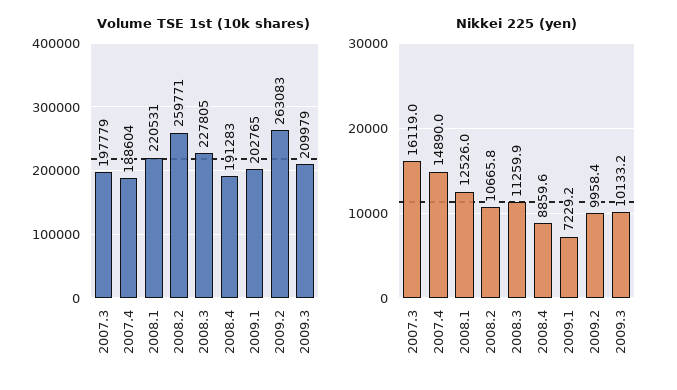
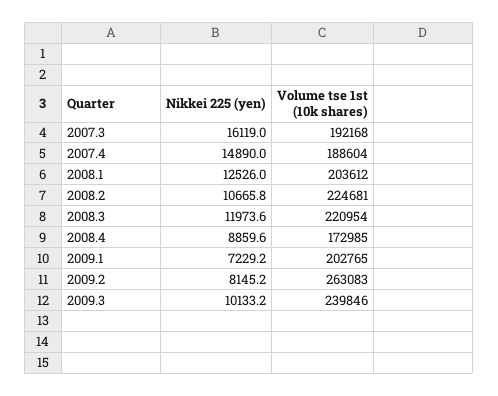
  {
    "Volume TSE 1st (10k shares)": {
-     "2007.3": 197779,
+     "2007.3": 192168,
      "2007.4": 188604,
-     "2008.1": 220531,
+     "2008.1": 203612,
-     "2008.2": 259771,
+     "2008.2": 224681,
-     "2008.3": 227805,
+     "2008.3": 220954,
-     "2008.4": 191283,
+     "2008.4": 172985,
      "2009.1": 202765,
      "2009.2": 263083,
-     "2009.3": 209979
+     "2009.3": 239846
    },
    "Nikkei 225 (yen)": {
      "2007.3": 16119,
      "2007.4": 14890,
      "2008.1": 12526,
      "2008.2": 10665.8,
-     "2008.3": 11259.9,
+     "2008.3": 11973.6,
      "2008.4": 8859.6,
      "2009.1": 7229.2,
-     "2009.2": 9958.4,
+     "2009.2": 8145.2,
      "2009.3": 10133.2
    }
  }

